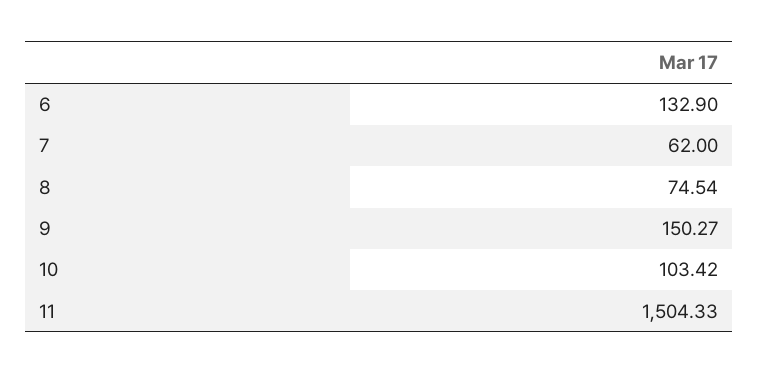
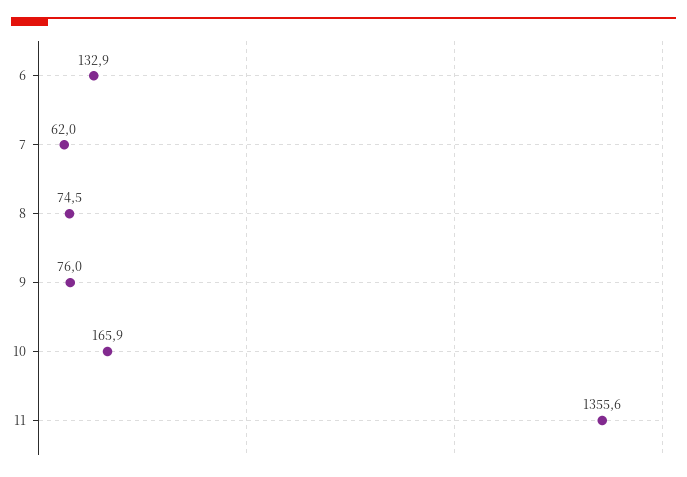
  {
    "6": 132.9,
    "7": 62,
    "8": 74.54,
-   "9": 150.27,
+   "9": 76,
-   "10": 103.42,
+   "10": 165.9,
-   "11": 1504.33
+   "11": 1355.6
  }

